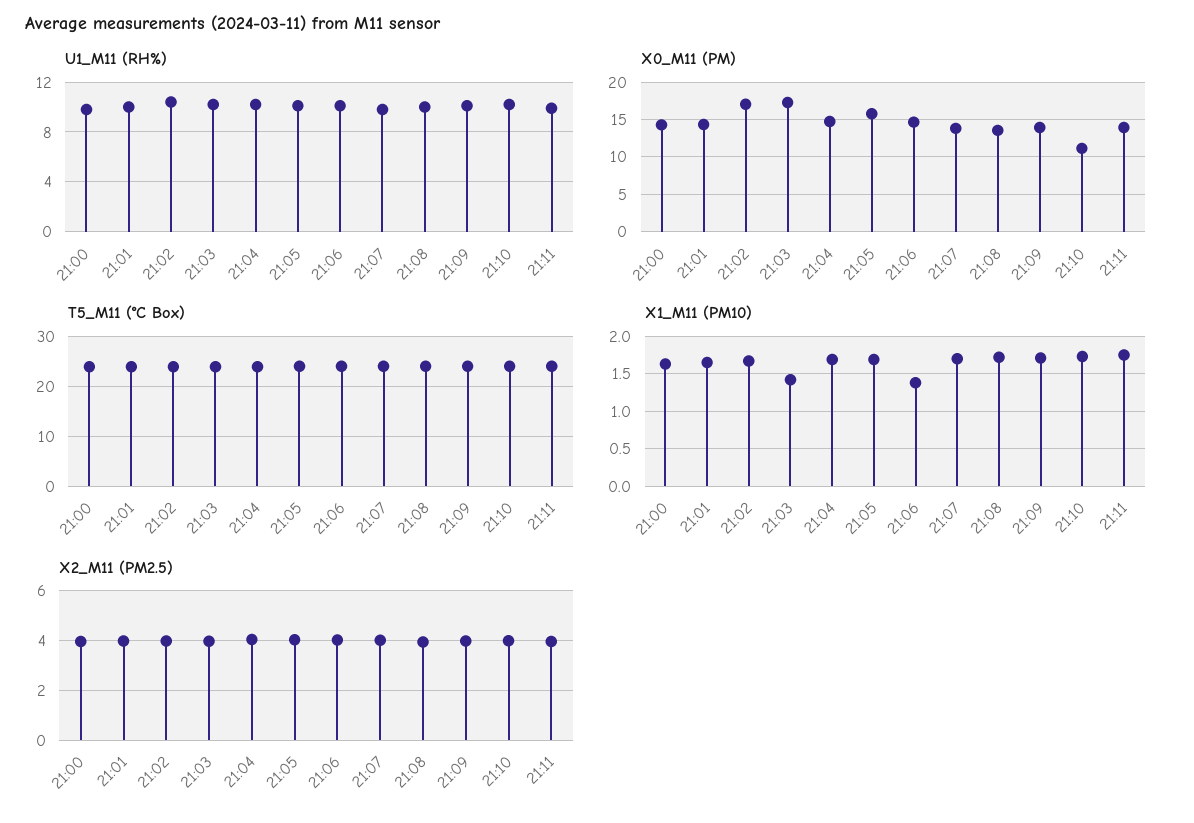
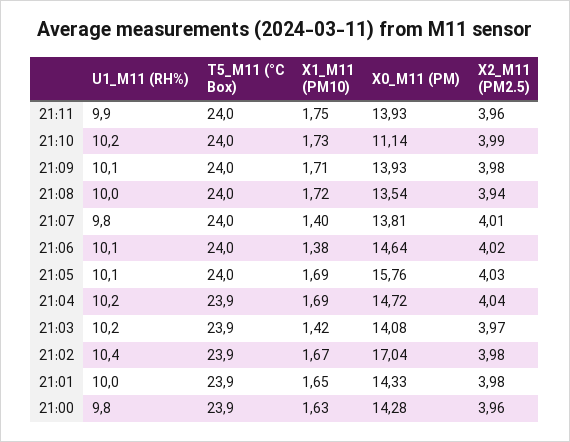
  {
    "U1_M11 (RH%)": {
      "21:00": 9.8,
      "21:01": 10,
      "21:02": 10.4,
      "21:03": 10.2,
      "21:04": 10.2,
      "21:05": 10.1,
      "21:06": 10.1,
      "21:07": 9.8,
      "21:08": 10,
      "21:09": 10.1,
      "21:10": 10.2,
      "21:11": 9.9
    },
    "X0_M11 (PM)": {
      "21:00": 14.28,
      "21:01": 14.33,
      "21:02": 17.04,
-     "21:03": 17,
+     "21:03": 14.08,
      "21:04": 14.72,
      "21:05": 15.76,
      "21:06": 14.64,
      "21:07": 13.81,
      "21:08": 13.54,
      "21:09": 13.93,
      "21:10": 11.14,
      "21:11": 13.93
    },
    "T5_M11 (°C Box)": {
      "21:00": 23.9,
      "21:01": 23.9,
      "21:02": 23.9,
      "21:03": 23.9,
      "21:04": 23.9,
      "21:05": 24,
      "21:06": 24,
      "21:07": 24,
      "21:08": 24,
      "21:09": 24,
      "21:10": 24,
      "21:11": 24
    },
    "X1_M11 (PM10)": {
      "21:00": 1.63,
      "21:01": 1.65,
      "21:02": 1.67,
      "21:03": 1.42,
      "21:04": 1.69,
      "21:05": 1.69,
      "21:06": 1.38,
-     "21:07": 1.7,
+     "21:07": 1.4,
      "21:08": 1.72,
      "21:09": 1.71,
      "21:10": 1.73,
      "21:11": 1.75
    },
    "X2_M11 (PM2.5)": {
      "21:00": 3.96,
      "21:01": 3.98,
      "21:02": 3.98,
      "21:03": 3.97,
      "21:04": 4.04,
      "21:05": 4.03,
      "21:06": 4.02,
      "21:07": 4.01,
      "21:08": 3.94,
      "21:09": 3.98,
      "21:10": 3.99,
      "21:11": 3.96
    }
  }

